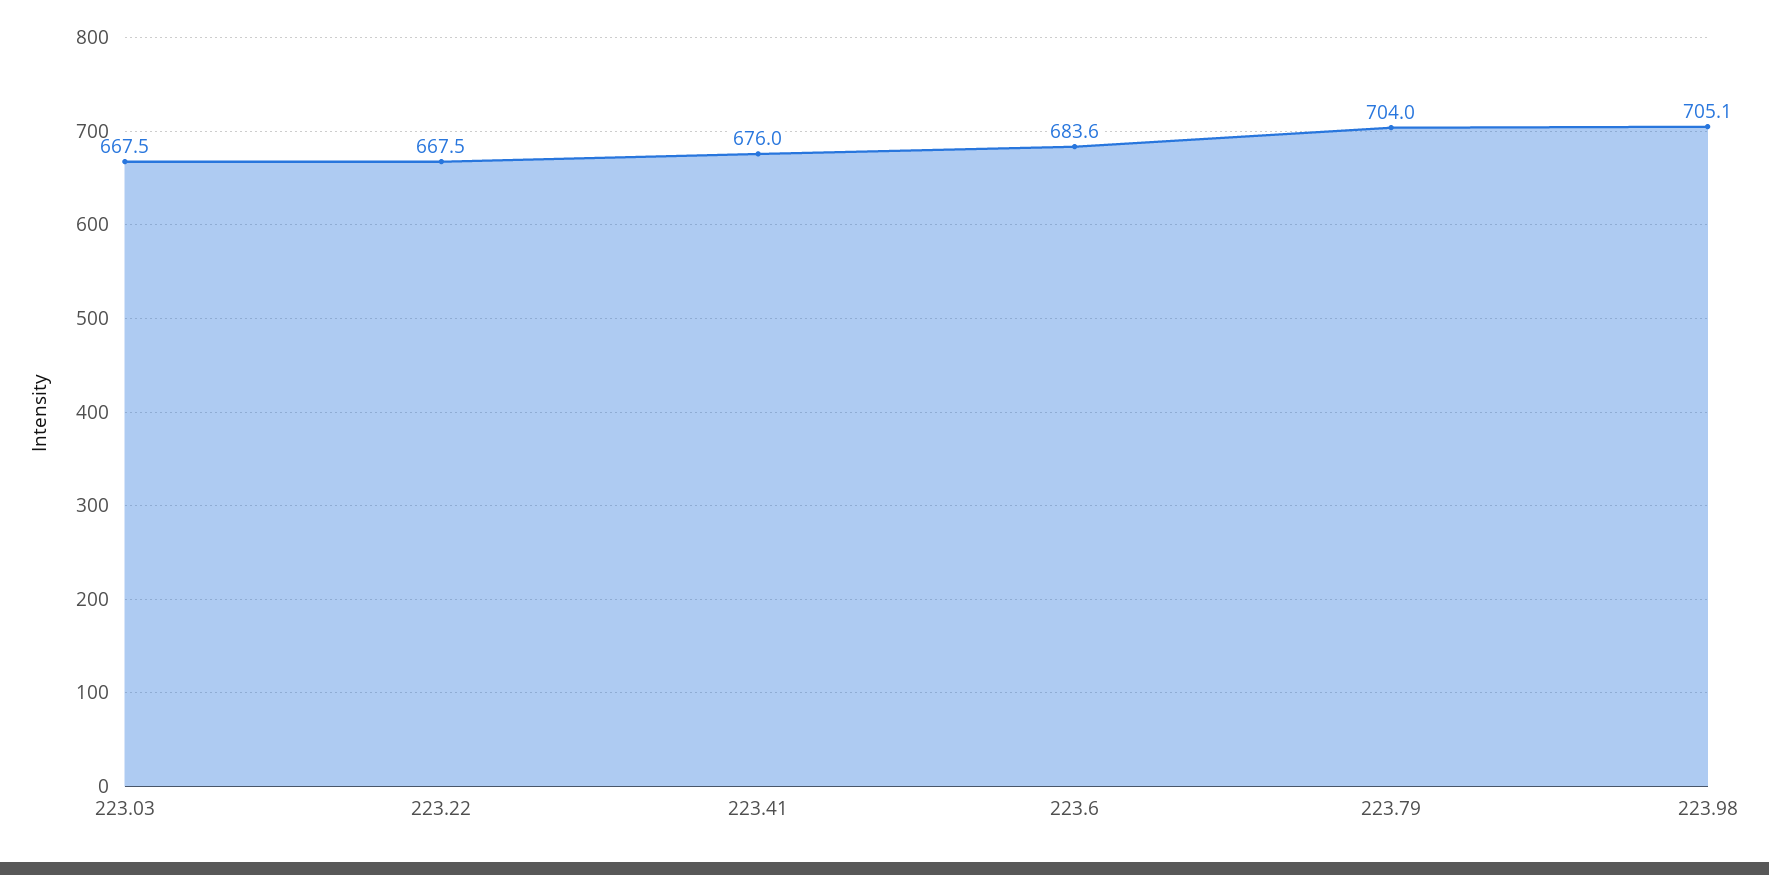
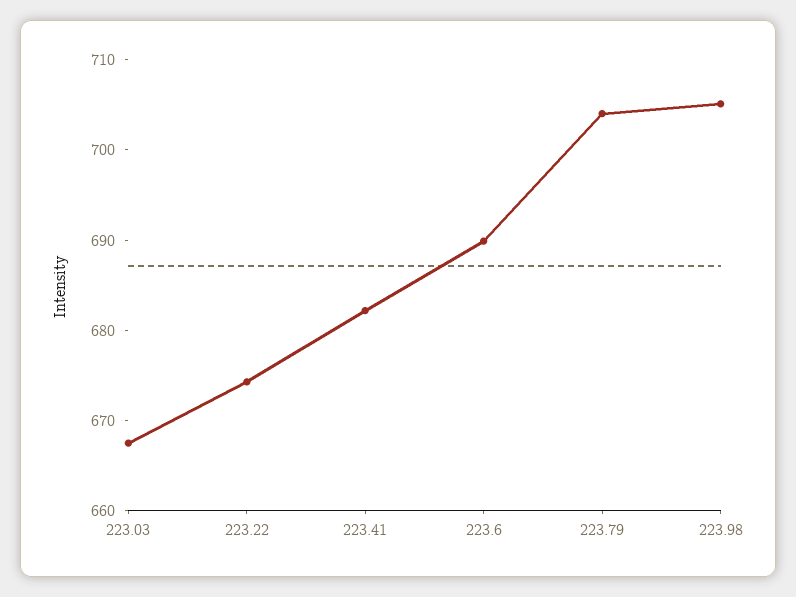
  {
    "223.03": 667.5,
-   "223.22": 667.5,
+   "223.22": 674,
-   "223.41": 676,
+   "223.41": 682,
-   "223.6": 683.6,
+   "223.6": 690,
    "223.79": 704,
    "223.98": 705.1
  }

